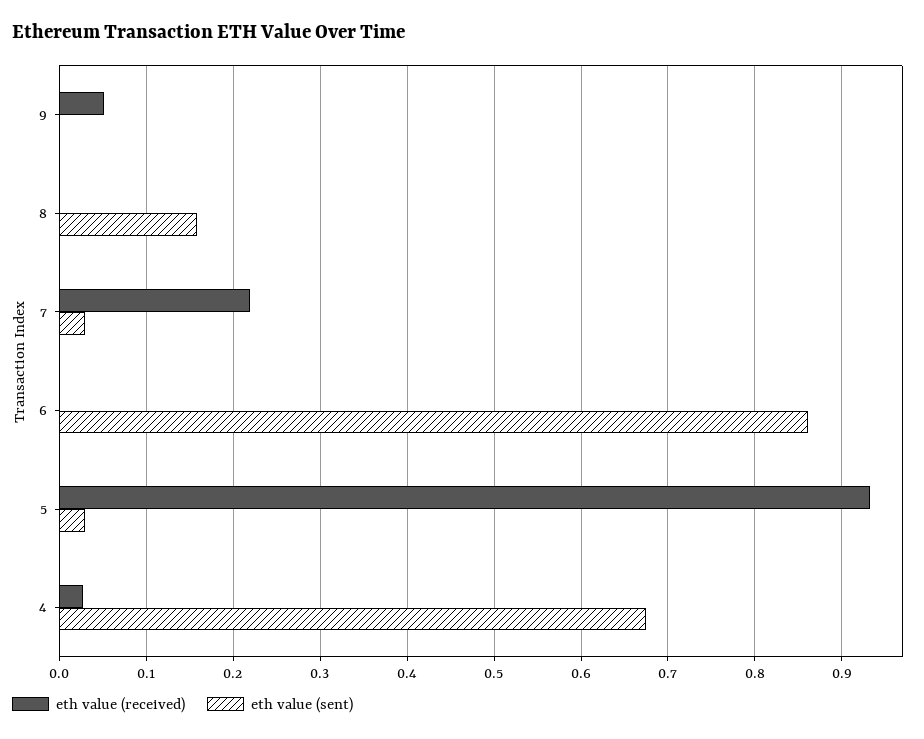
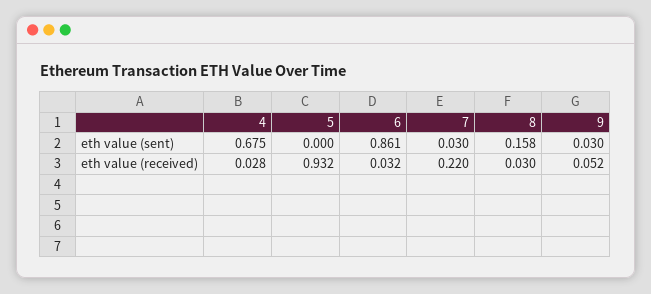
  {
    "eth value (received)": {
      "9": 0.052,
-     "8": 0,
+     "8": 0.03,
      "7": 0.22,
-     "6": 0,
+     "6": 0.032,
      "5": 0.932,
      "4": 0.028
    },
    "eth value (sent)": {
-     "9": 0,
+     "9": 0.03,
      "8": 0.158,
      "7": 0.03,
      "6": 0.861,
-     "5": 0.03,
+     "5": 0,
      "4": 0.675
    }
  }

